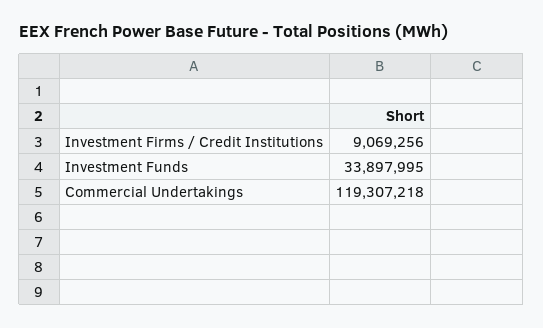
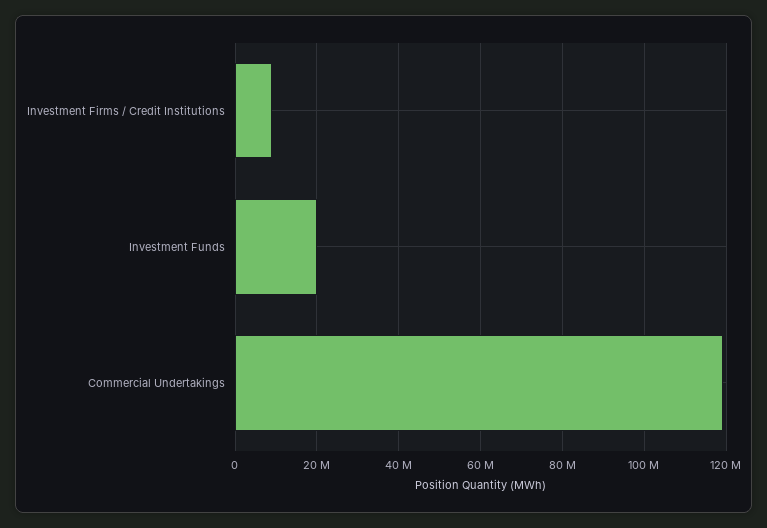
  {
    "Investment Firms / Credit Institutions": 9069256,
-   "Investment Funds": 33897995,
+   "Investment Funds": 20000000,
    "Commercial Undertakings": 119307218
  }

